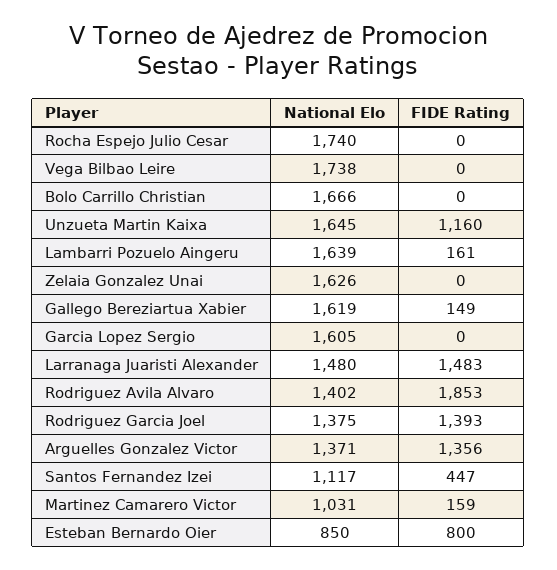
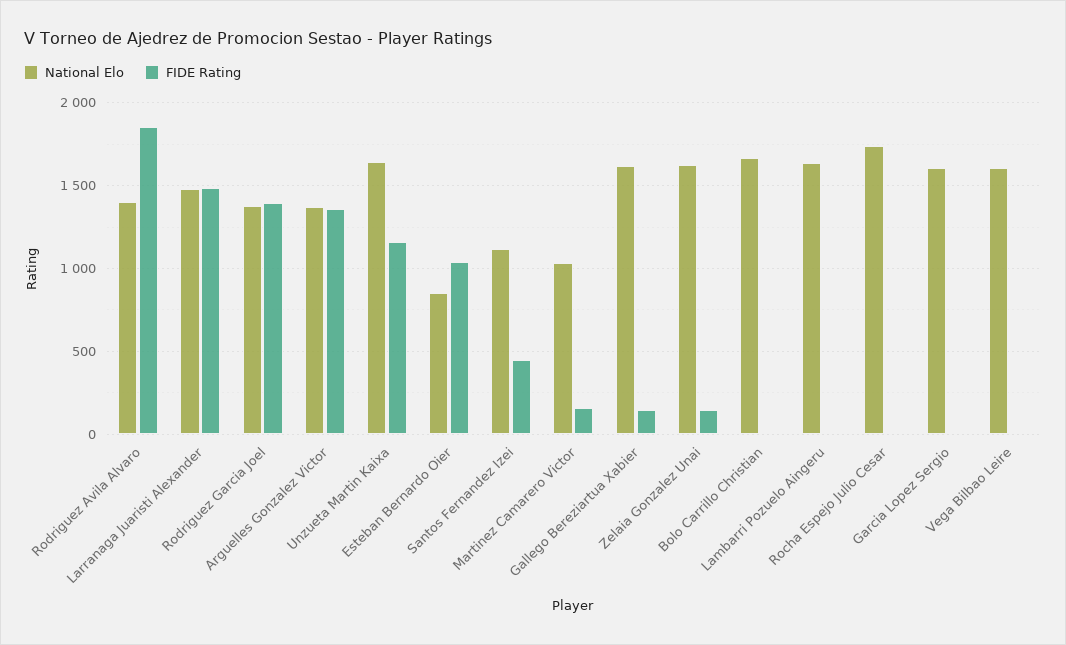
  {
    "National Elo": {
      "Rocha Espejo Julio Cesar": 1740,
-     "Vega Bilbao Leire": 1738,
+     "Vega Bilbao Leire": 1600,
      "Bolo Carrillo Christian": 1666,
      "Unzueta Martin Kaixa": 1645,
      "Lambarri Pozuelo Aingeru": 1639,
      "Zelaia Gonzalez Unai": 1626,
      "Gallego Bereziartua Xabier": 1619,
      "Garcia Lopez Sergio": 1605,
      "Larranaga Juaristi Alexander": 1480,
      "Rodriguez Avila Alvaro": 1402,
      "Rodriguez Garcia Joel": 1375,
      "Arguelles Gonzalez Victor": 1371,
      "Santos Fernandez Izei": 1117,
      "Martinez Camarero Victor": 1031,
      "Esteban Bernardo Oier": 850
    },
    "FIDE Rating": {
      "Rocha Espejo Julio Cesar": 0,
      "Vega Bilbao Leire": 0,
      "Bolo Carrillo Christian": 0,
      "Unzueta Martin Kaixa": 1160,
-     "Lambarri Pozuelo Aingeru": 161,
+     "Lambarri Pozuelo Aingeru": 0,
-     "Zelaia Gonzalez Unai": 0,
+     "Zelaia Gonzalez Unai": 150,
      "Gallego Bereziartua Xabier": 149,
      "Garcia Lopez Sergio": 0,
      "Larranaga Juaristi Alexander": 1483,
      "Rodriguez Avila Alvaro": 1853,
      "Rodriguez Garcia Joel": 1393,
      "Arguelles Gonzalez Victor": 1356,
      "Santos Fernandez Izei": 447,
      "Martinez Camarero Victor": 159,
-     "Esteban Bernardo Oier": 800
+     "Esteban Bernardo Oier": 1050
    }
  }

